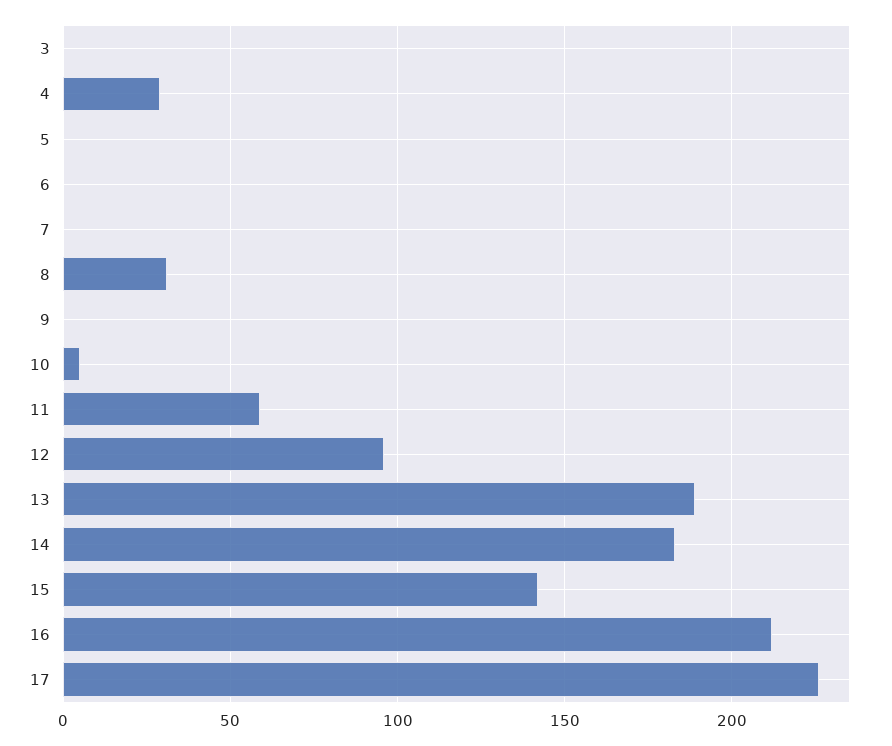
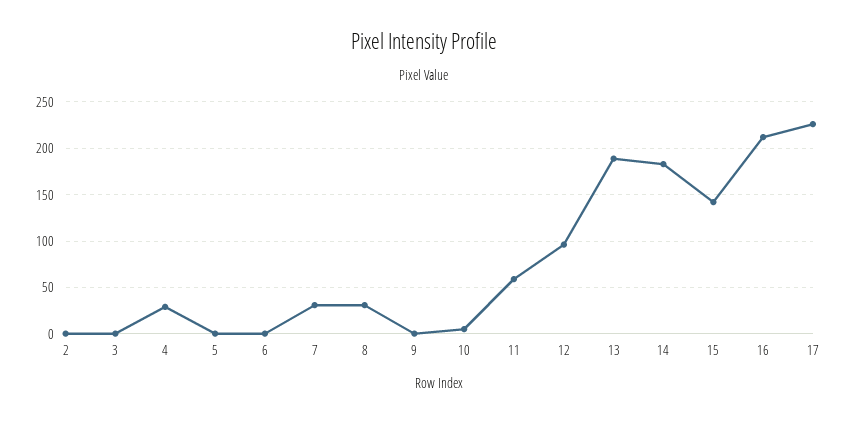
  {
    "3": 0,
    "4": 30,
    "5": 0,
    "6": 0,
-   "7": 0,
+   "7": 30,
    "8": 30,
    "9": 0,
    "10": 5,
    "11": 60,
    "12": 95,
    "13": 190,
    "14": 185,
    "15": 140,
    "16": 210,
-   "17": 225
+   "17": 225,
+   "2": 0
  }

